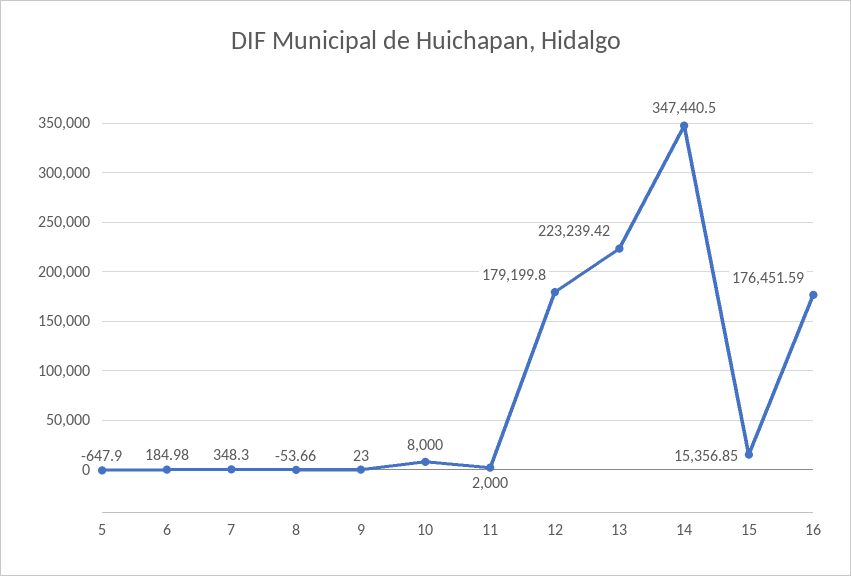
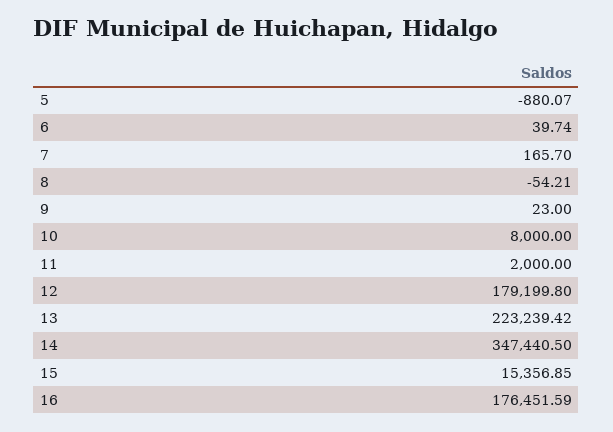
  {
-   "5": -647.9,
+   "5": -880.07,
-   "6": 184.98,
+   "6": 39.74,
-   "7": 348.3,
+   "7": 165.7,
-   "8": -53.66,
+   "8": -54.21,
    "9": 23,
    "10": 8000,
    "11": 2000,
    "12": 179199.8,
    "13": 223239.42,
    "14": 347440.5,
    "15": 15356.85,
    "16": 176451.59
  }

